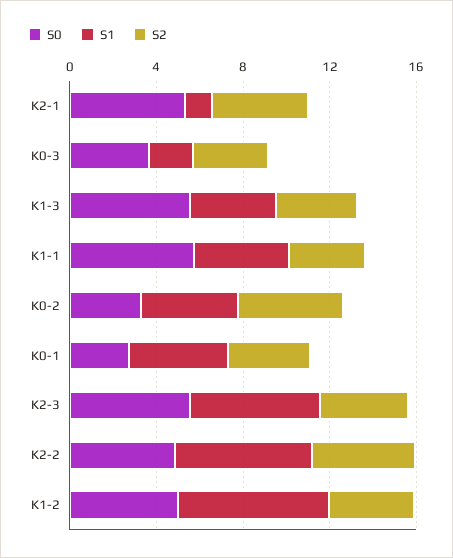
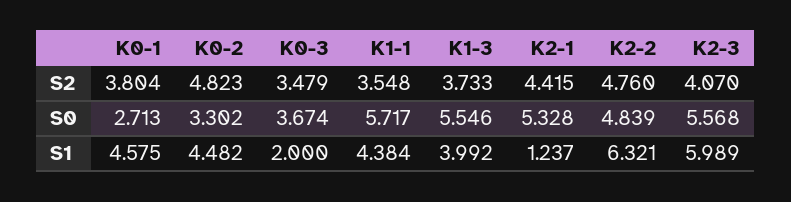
  {
    "S0": {
      "K2-1": 5.328,
      "K0-3": 3.674,
      "K1-3": 5.546,
      "K1-1": 5.717,
      "K0-2": 3.302,
      "K0-1": 2.713,
      "K2-3": 5.568,
-     "K2-2": 4.839,
+     "K2-2": 4.839
-     "K1-2": 5
    },
    "S1": {
      "K2-1": 1.237,
      "K0-3": 2,
      "K1-3": 3.992,
      "K1-1": 4.384,
      "K0-2": 4.482,
      "K0-1": 4.575,
      "K2-3": 5.989,
-     "K2-2": 6.321,
+     "K2-2": 6.321
-     "K1-2": 7
    },
    "S2": {
      "K2-1": 4.415,
      "K0-3": 3.479,
      "K1-3": 3.733,
      "K1-1": 3.548,
      "K0-2": 4.823,
      "K0-1": 3.804,
      "K2-3": 4.07,
-     "K2-2": 4.76,
+     "K2-2": 4.76
-     "K1-2": 4
    }
  }

